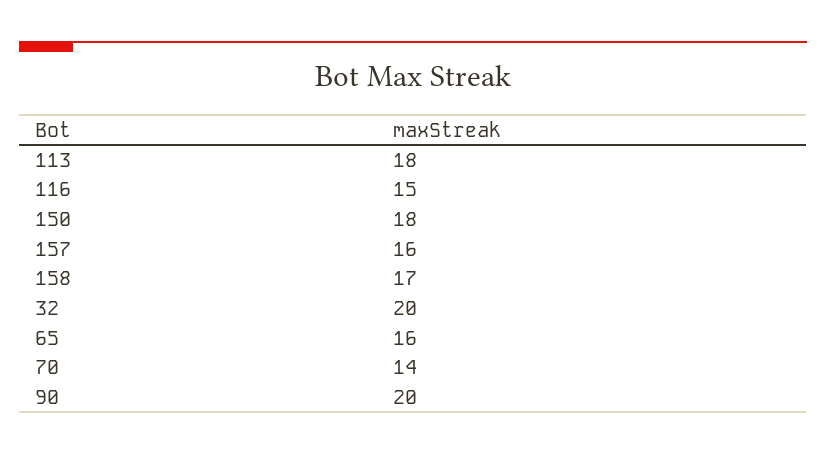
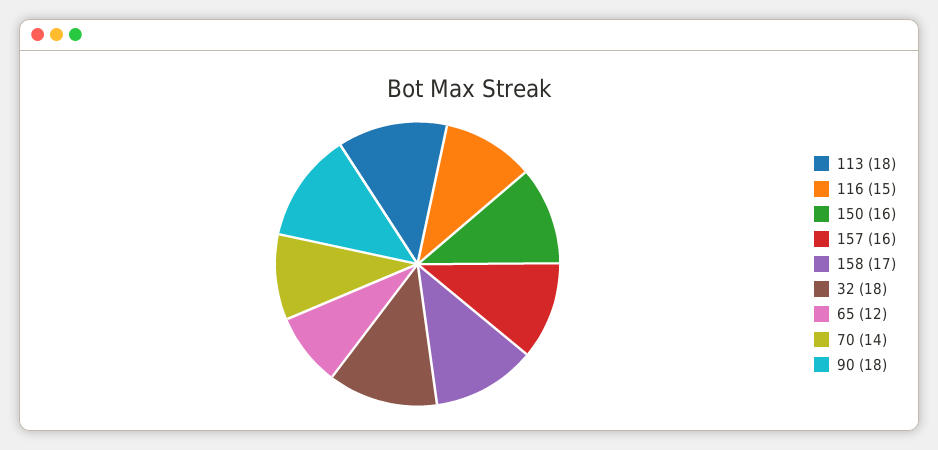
  {
    "113": 18,
    "116": 15,
-   "150": 18,
+   "150": 16,
    "157": 16,
    "158": 17,
-   "32": 20,
+   "32": 18,
-   "65": 16,
+   "65": 12,
    "70": 14,
-   "90": 20
+   "90": 18
  }

